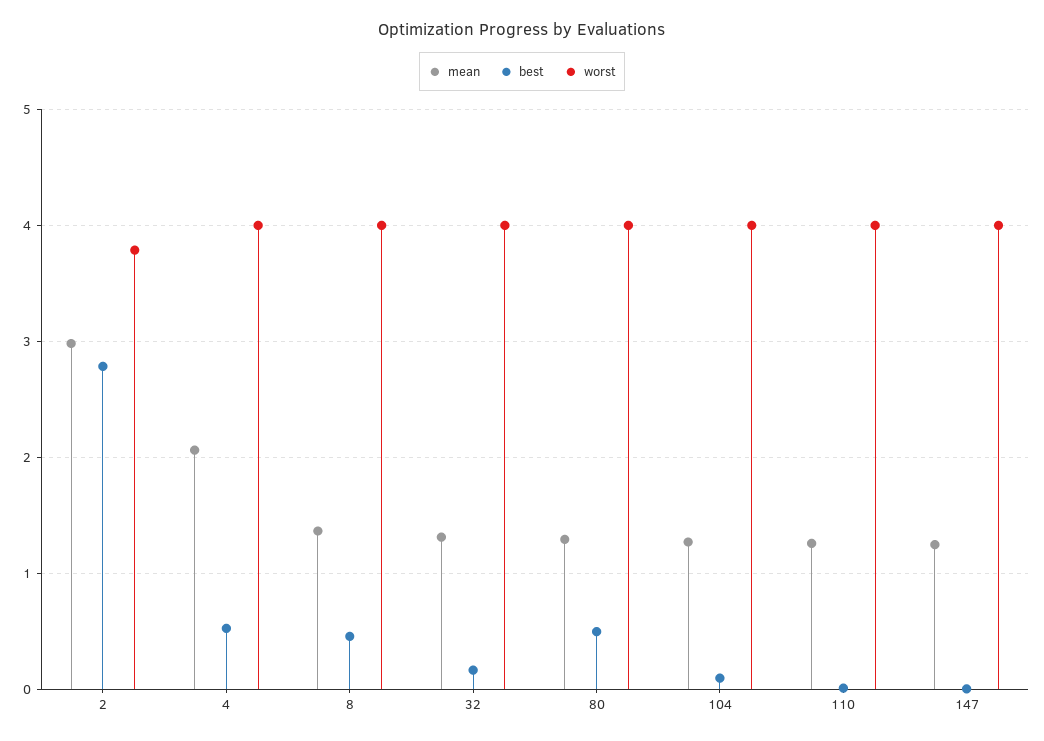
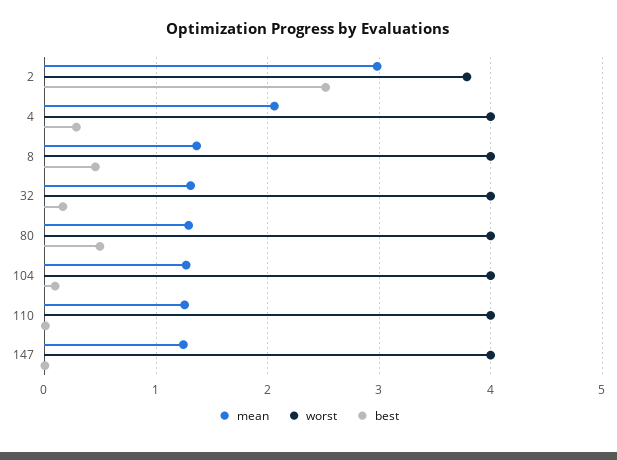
  {
    "mean": {
      "2": 3,
      "4": 2.1,
      "8": 1.4,
      "32": 1.3,
      "80": 1.3,
      "104": 1.3,
      "110": 1.3,
      "147": 1.2
    },
    "best": {
-     "2": 2.8,
+     "2": 2.5,
-     "4": 0.5,
+     "4": 0.3,
      "8": 0.5,
      "32": 0.2,
      "80": 0.5,
      "104": 0.1,
      "110": 0,
      "147": 0
    },
    "worst": {
      "2": 3.8,
      "4": 4,
      "8": 4,
      "32": 4,
      "80": 4,
      "104": 4,
      "110": 4,
      "147": 4
    }
  }

